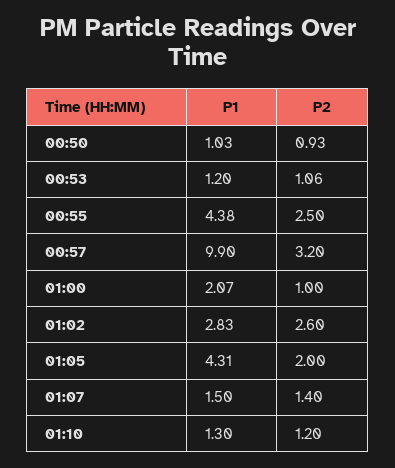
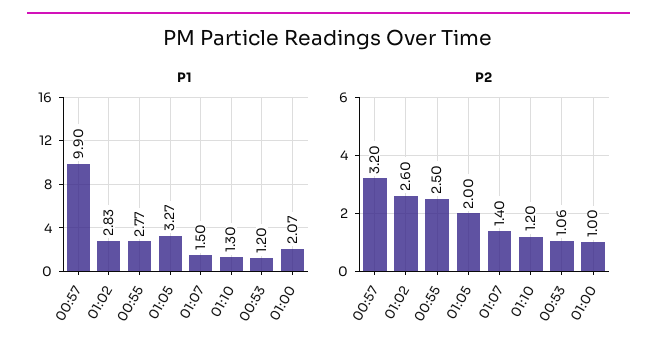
  {
    "P1": {
-     "00:50": 1.03,
      "00:53": 1.2,
-     "00:55": 4.38,
+     "00:55": 2.77,
      "00:57": 9.9,
      "01:00": 2.07,
      "01:02": 2.83,
-     "01:05": 4.31,
+     "01:05": 3.27,
      "01:07": 1.5,
      "01:10": 1.3
    },
    "P2": {
-     "00:50": 0.93,
      "00:53": 1.06,
      "00:55": 2.5,
      "00:57": 3.2,
      "01:00": 1,
      "01:02": 2.6,
      "01:05": 2,
      "01:07": 1.4,
      "01:10": 1.2
    }
  }

